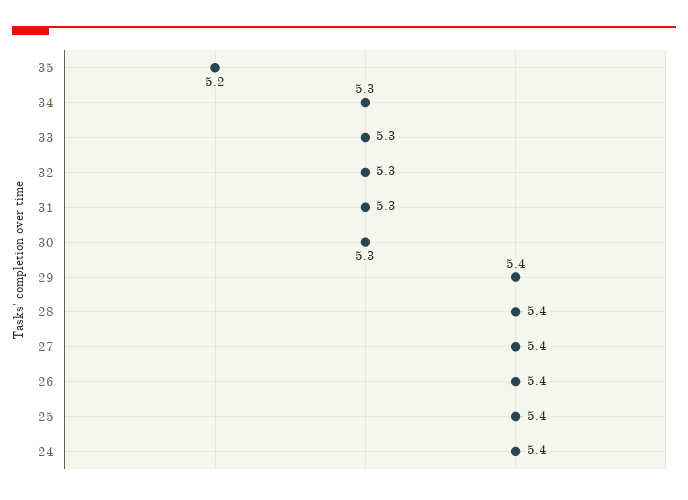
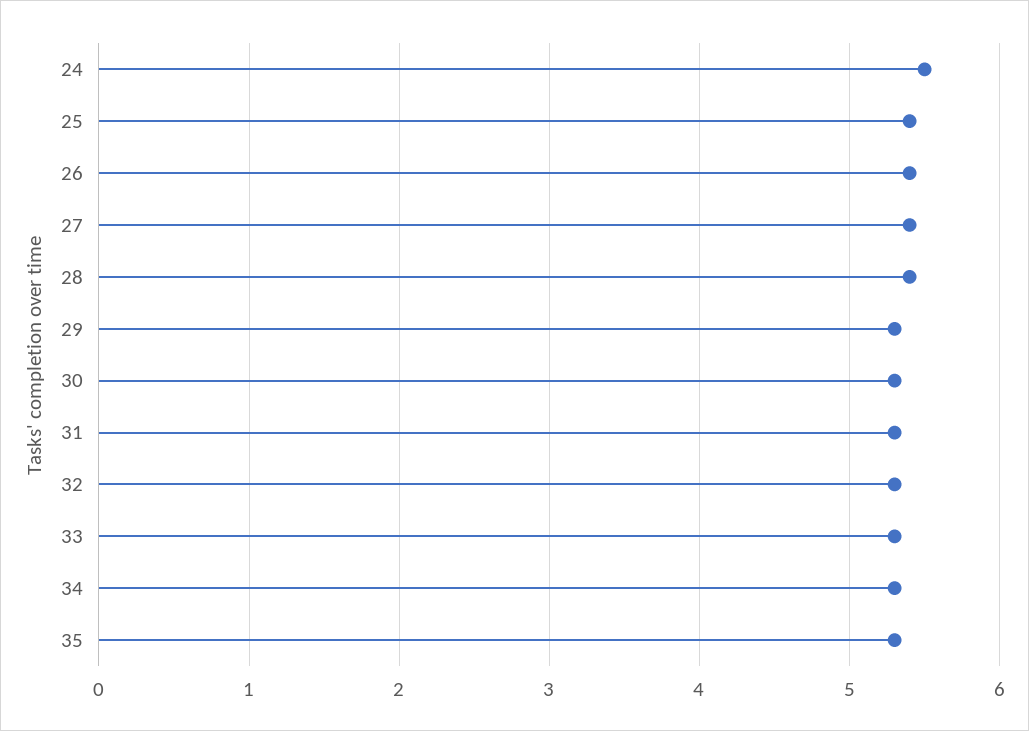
  {
-   "35": 5.2,
+   "35": 5.3,
    "34": 5.3,
    "33": 5.3,
    "32": 5.3,
    "31": 5.3,
    "30": 5.3,
-   "29": 5.4,
+   "29": 5.3,
    "28": 5.4,
    "27": 5.4,
    "26": 5.4,
    "25": 5.4,
-   "24": 5.4
+   "24": 5.5
  }

